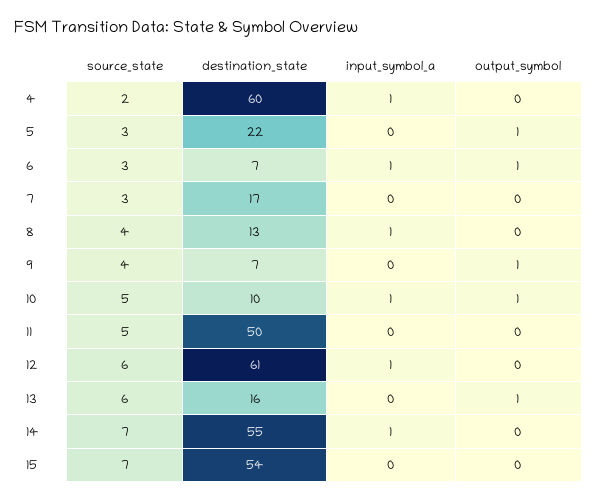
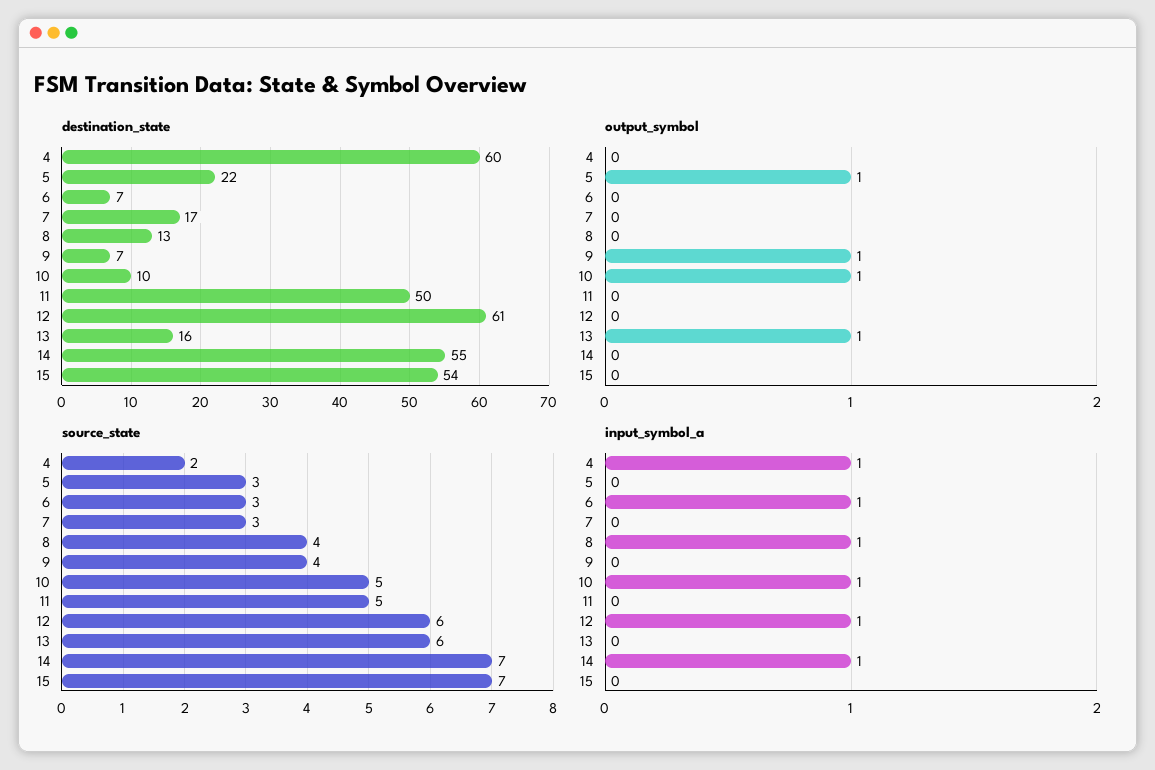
  {
    "source_state": {
      "4": 2,
      "5": 3,
      "6": 3,
      "7": 3,
      "8": 4,
      "9": 4,
      "10": 5,
      "11": 5,
      "12": 6,
      "13": 6,
      "14": 7,
      "15": 7
    },
    "destination_state": {
      "4": 60,
      "5": 22,
      "6": 7,
      "7": 17,
      "8": 13,
      "9": 7,
      "10": 10,
      "11": 50,
      "12": 61,
      "13": 16,
      "14": 55,
      "15": 54
    },
    "input_symbol_a": {
      "4": 1,
      "5": 0,
      "6": 1,
      "7": 0,
      "8": 1,
      "9": 0,
      "10": 1,
      "11": 0,
      "12": 1,
      "13": 0,
      "14": 1,
      "15": 0
    },
    "output_symbol": {
      "4": 0,
      "5": 1,
-     "6": 1,
+     "6": 0,
      "7": 0,
      "8": 0,
      "9": 1,
      "10": 1,
      "11": 0,
      "12": 0,
      "13": 1,
      "14": 0,
      "15": 0
    }
  }

